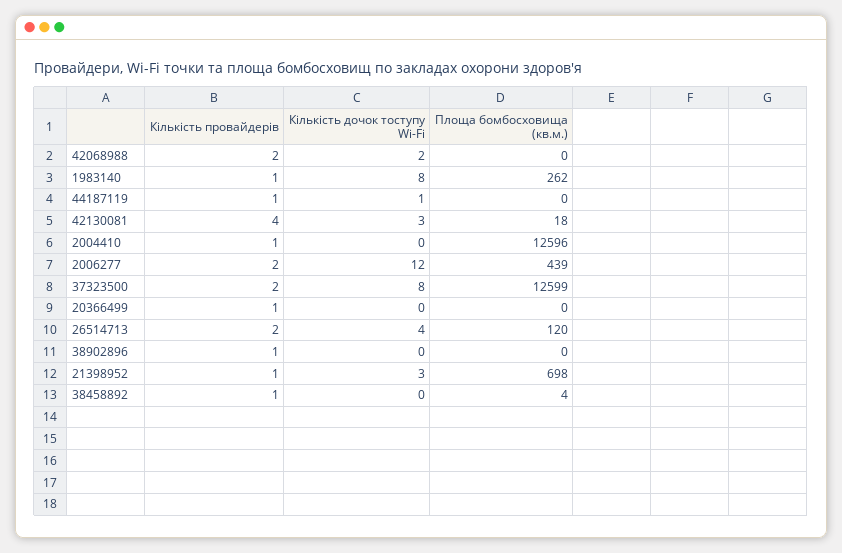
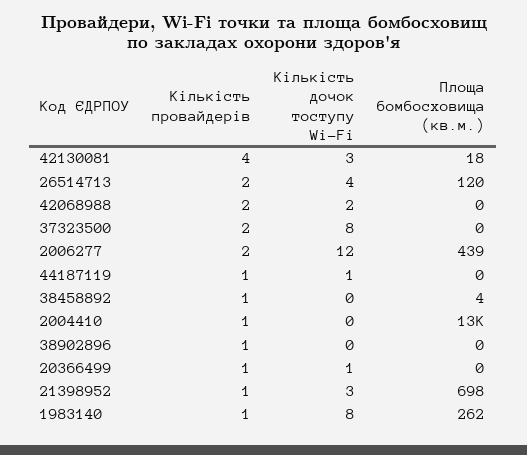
  {
    "Кількість провайдерів": {
      "42068988": 2,
      "1983140": 1,
      "44187119": 1,
      "42130081": 4,
      "2004410": 1,
      "2006277": 2,
      "37323500": 2,
      "20366499": 1,
      "26514713": 2,
      "38902896": 1,
      "21398952": 1,
      "38458892": 1
    },
    "Кількість дочок тоступу Wi-Fi": {
      "42068988": 2,
      "1983140": 8,
      "44187119": 1,
      "42130081": 3,
      "2004410": 0,
      "2006277": 12,
      "37323500": 8,
-     "20366499": 0,
+     "20366499": 1,
      "26514713": 4,
      "38902896": 0,
      "21398952": 3,
      "38458892": 0
    },
    "Площа бомбосховища (кв.м.)": {
      "42068988": 0,
      "1983140": 262,
      "44187119": 0,
      "42130081": 18,
      "2004410": 12596,
      "2006277": 439,
-     "37323500": 12599,
+     "37323500": 0,
      "20366499": 0,
      "26514713": 120,
      "38902896": 0,
      "21398952": 698,
      "38458892": 4
    }
  }

